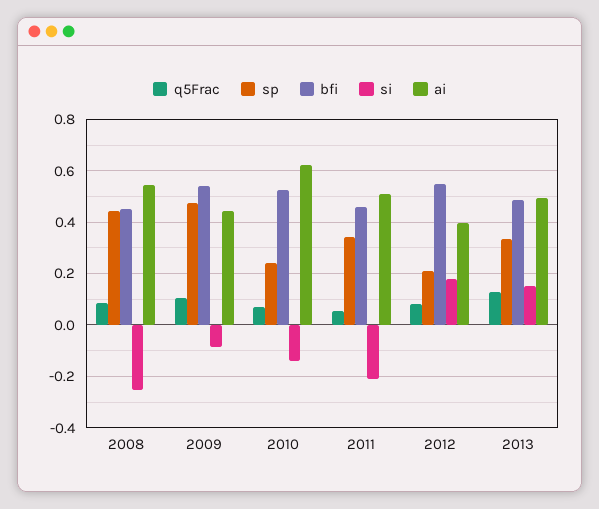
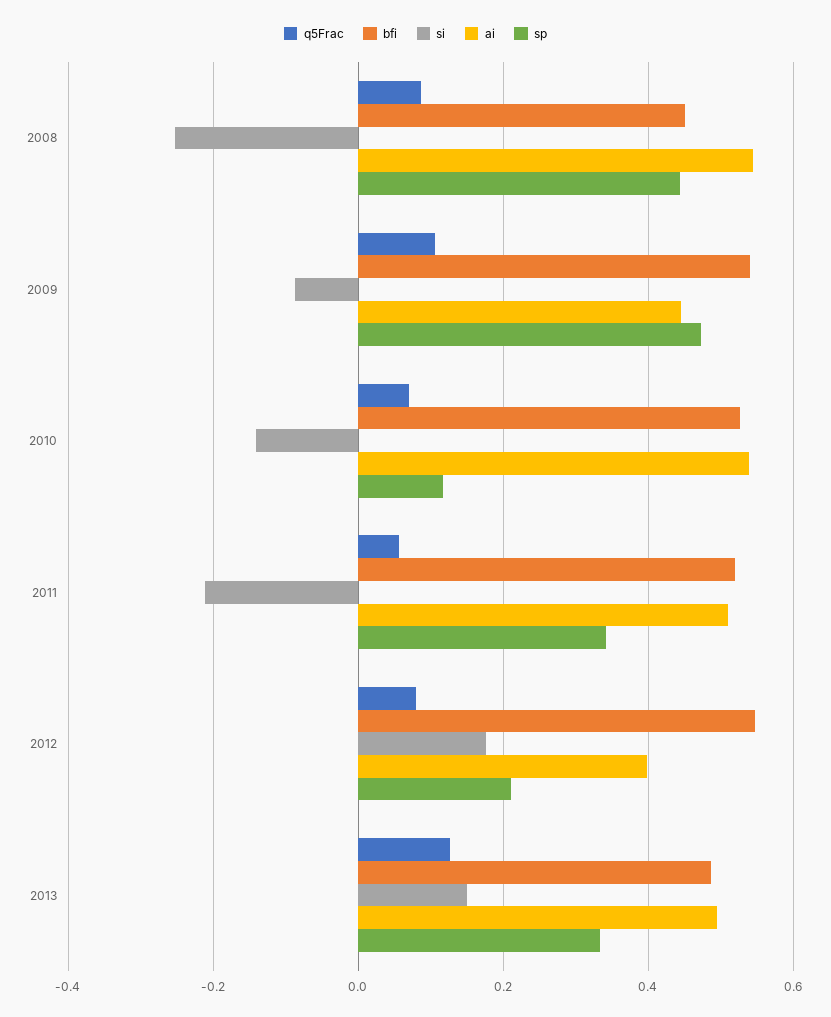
  {
    "q5Frac": {
      "2008": 0.08,
      "2009": 0.1,
      "2010": 0.08,
      "2011": 0.06,
      "2012": 0.08,
      "2013": 0.12
    },
    "sp": {
      "2008": 0.44,
      "2009": 0.48,
-     "2010": 0.25,
+     "2010": 0.12,
      "2011": 0.34,
      "2012": 0.22,
      "2013": 0.34
    },
    "bfi": {
      "2008": 0.46,
      "2009": 0.54,
      "2010": 0.52,
-     "2011": 0.45,
+     "2011": 0.52,
      "2012": 0.54,
      "2013": 0.48
    },
    "si": {
      "2008": -0.26,
      "2009": -0.08,
      "2010": -0.14,
      "2011": -0.22,
      "2012": 0.18,
      "2013": 0.14
    },
    "ai": {
      "2008": 0.54,
      "2009": 0.44,
-     "2010": 0.625,
+     "2010": 0.54,
      "2011": 0.5,
      "2012": 0.4,
      "2013": 0.5
    }
  }

